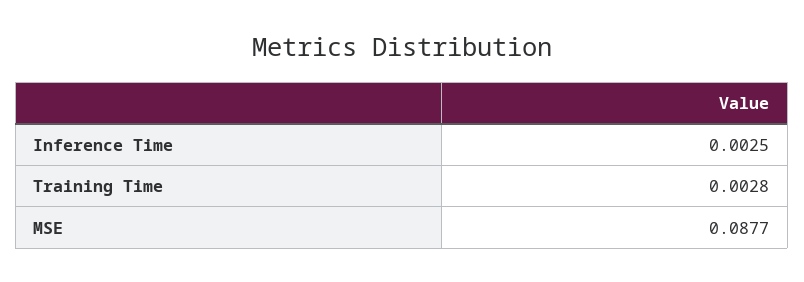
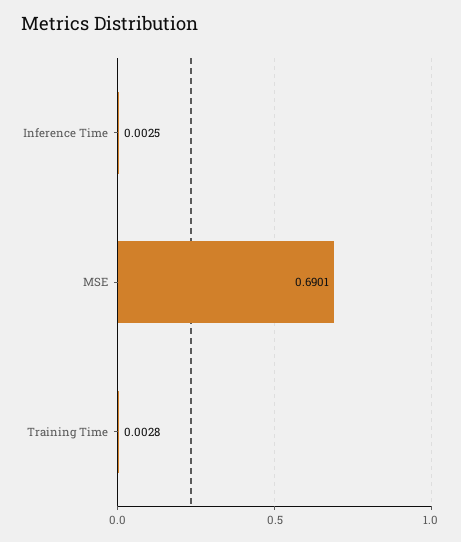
  {
    "Inference Time": 0.0025,
    "Training Time": 0.0028,
-   "MSE": 0.0877
+   "MSE": 0.6901
  }

